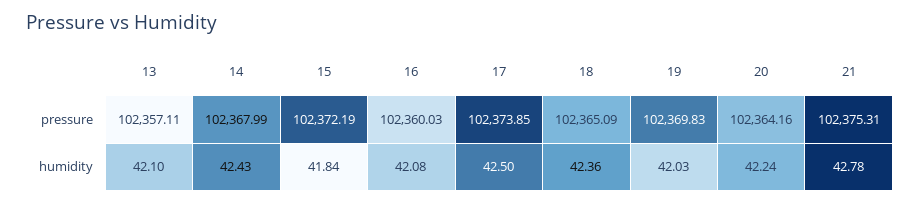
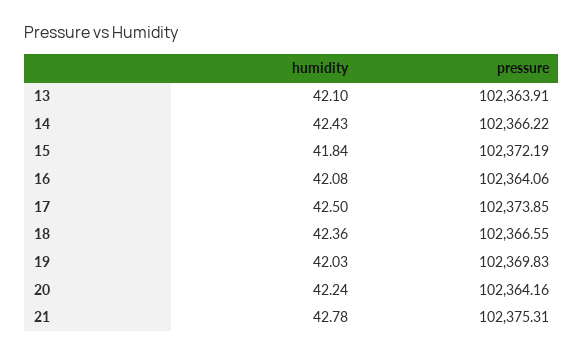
  {
    "13": {
-     "pressure": 102357.11,
+     "pressure": 102363.91,
      "humidity": 42.1
    },
    "14": {
-     "pressure": 102367.99,
+     "pressure": 102366.22,
      "humidity": 42.43
    },
    "15": {
      "pressure": 102372.19,
      "humidity": 41.84
    },
    "16": {
-     "pressure": 102360.03,
+     "pressure": 102364.06,
      "humidity": 42.08
    },
    "17": {
      "pressure": 102373.85,
      "humidity": 42.5
    },
    "18": {
-     "pressure": 102365.09,
+     "pressure": 102366.55,
      "humidity": 42.36
    },
    "19": {
      "pressure": 102369.83,
      "humidity": 42.03
    },
    "20": {
      "pressure": 102364.16,
      "humidity": 42.24
    },
    "21": {
      "pressure": 102375.31,
      "humidity": 42.78
    }
  }

